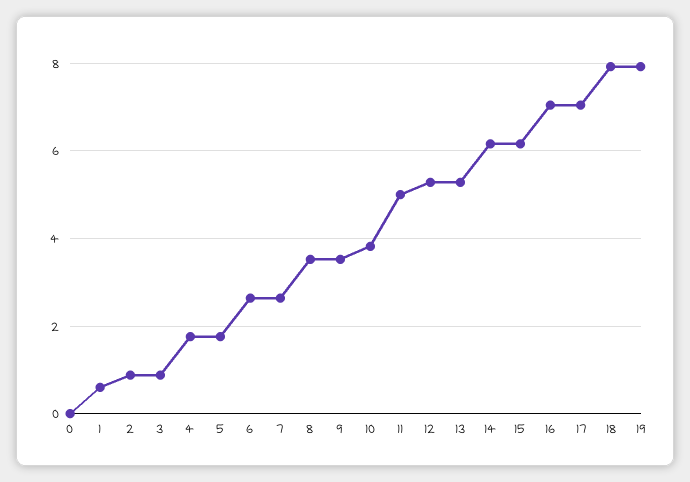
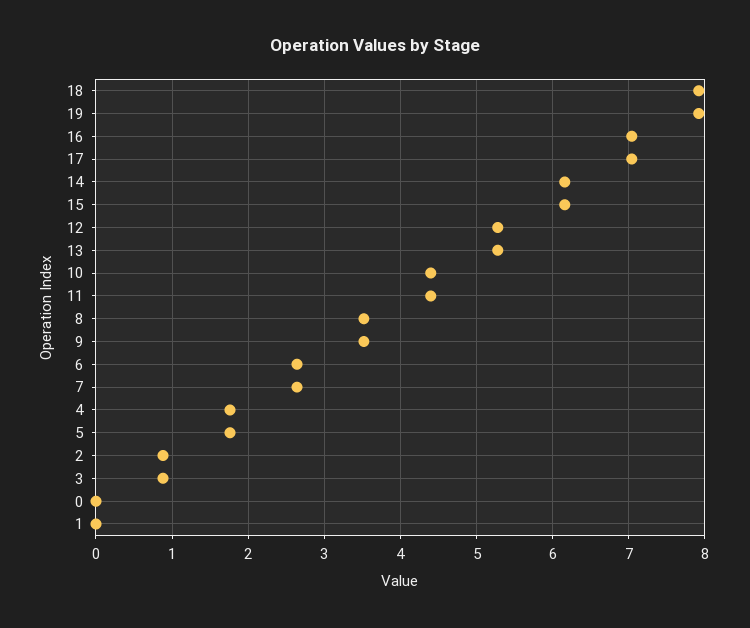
  {
    "0": 0,
-   "1": 0.6,
+   "1": 0,
    "2": 0.9,
    "3": 0.9,
    "4": 1.8,
    "5": 1.8,
    "6": 2.6,
    "7": 2.6,
    "8": 3.5,
    "9": 3.5,
-   "10": 3.8,
+   "10": 4.4,
-   "11": 5,
+   "11": 4.4,
    "12": 5.3,
    "13": 5.3,
    "14": 6.2,
    "15": 6.2,
    "16": 7,
    "17": 7,
    "18": 7.9,
    "19": 7.9
  }

